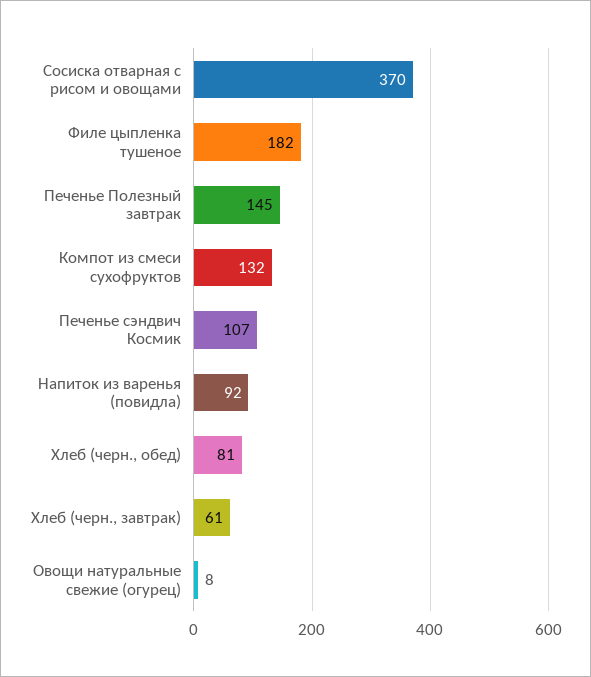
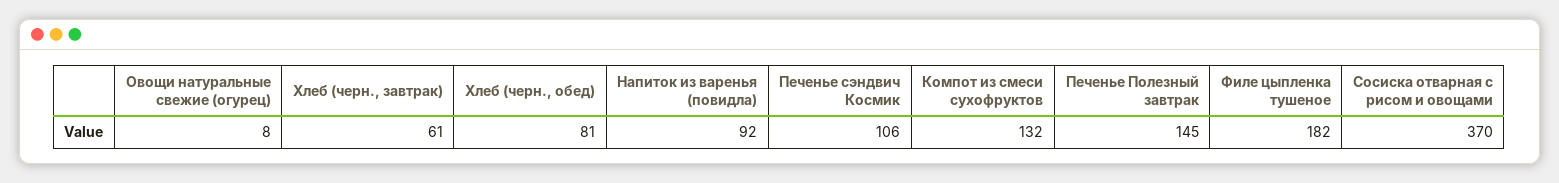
  {
    "Сосиска отварная с рисом и овощами": 370,
    "Филе цыпленка тушеное": 182,
    "Печенье Полезный завтрак": 145,
    "Компот из смеси сухофруктов": 132,
-   "Печенье сэндвич Космик": 107,
+   "Печенье сэндвич Космик": 106,
    "Напиток из варенья (повидла)": 92,
    "Хлеб (черн., обед)": 81,
    "Хлеб (черн., завтрак)": 61,
    "Овощи натуральные свежие (огурец)": 8
  }

